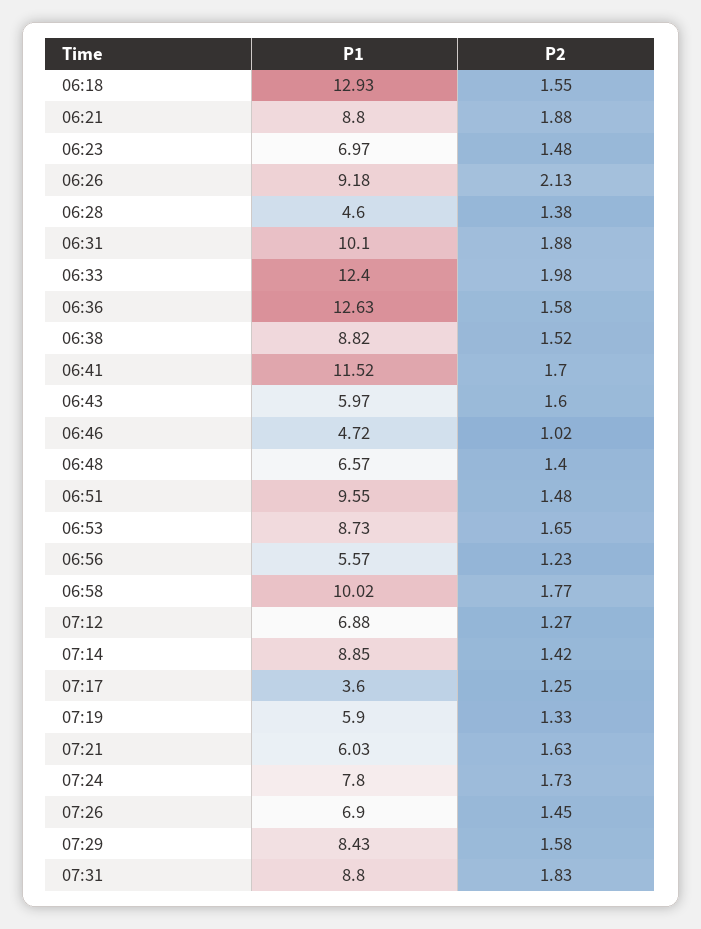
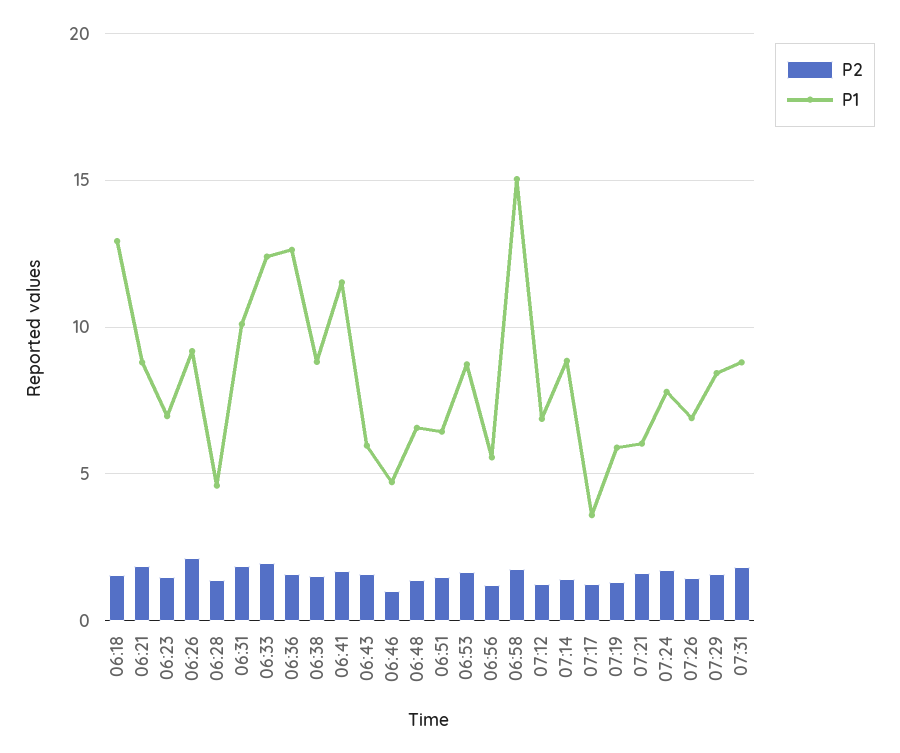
  {
    "P1": {
      "06:18": 12.93,
      "06:21": 8.8,
      "06:23": 6.97,
      "06:26": 9.18,
      "06:28": 4.6,
      "06:31": 10.1,
      "06:33": 12.4,
      "06:36": 12.63,
      "06:38": 8.82,
      "06:41": 11.52,
      "06:43": 5.97,
      "06:46": 4.72,
      "06:48": 6.57,
-     "06:51": 9.55,
+     "06:51": 6.5,
      "06:53": 8.73,
      "06:56": 5.57,
-     "06:58": 10.02,
+     "06:58": 15,
      "07:12": 6.88,
      "07:14": 8.85,
      "07:17": 3.6,
      "07:19": 5.9,
      "07:21": 6.03,
      "07:24": 7.8,
      "07:26": 6.9,
      "07:29": 8.43,
      "07:31": 8.8
    },
    "P2": {
      "06:18": 1.55,
      "06:21": 1.88,
      "06:23": 1.48,
      "06:26": 2.13,
      "06:28": 1.38,
      "06:31": 1.88,
      "06:33": 1.98,
      "06:36": 1.58,
      "06:38": 1.52,
      "06:41": 1.7,
      "06:43": 1.6,
      "06:46": 1.02,
      "06:48": 1.4,
      "06:51": 1.48,
      "06:53": 1.65,
      "06:56": 1.23,
      "06:58": 1.77,
      "07:12": 1.27,
      "07:14": 1.42,
      "07:17": 1.25,
      "07:19": 1.33,
      "07:21": 1.63,
      "07:24": 1.73,
      "07:26": 1.45,
      "07:29": 1.58,
      "07:31": 1.83
    }
  }

